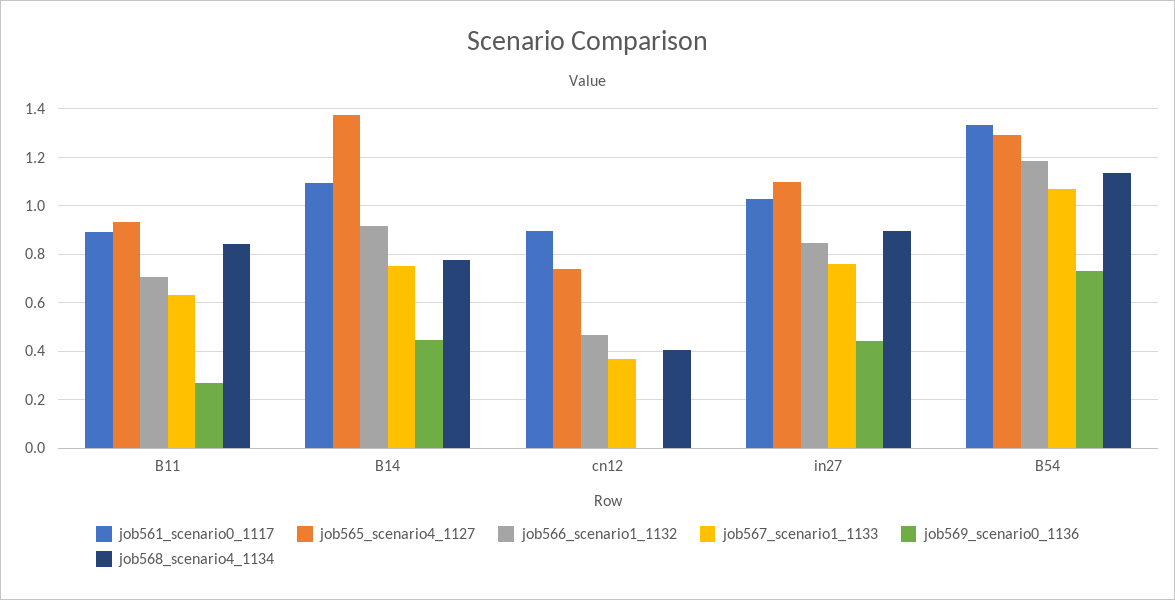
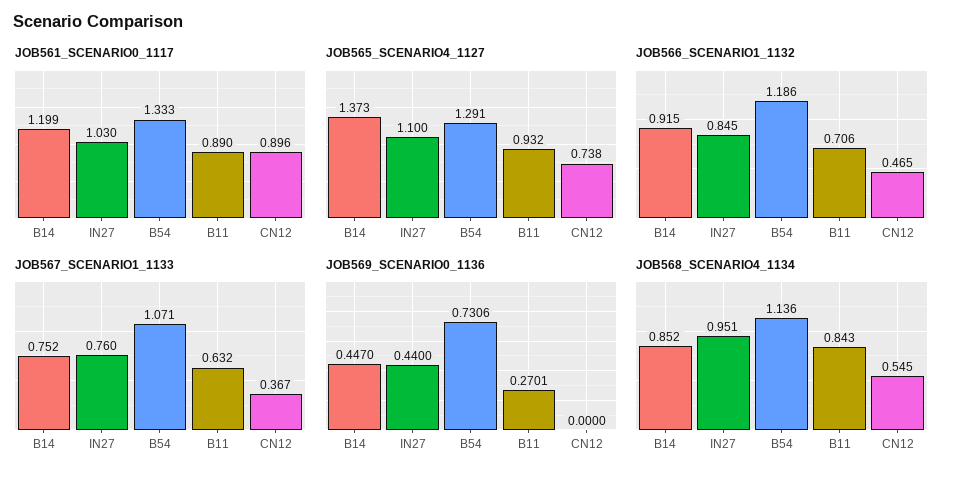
  {
    "job561_scenario0_1117": {
      "B11": 0.89,
-     "B14": 1.1,
+     "B14": 1.199,
      "cn12": 0.896,
      "in27": 1.03,
      "B54": 1.333
    },
    "job565_scenario4_1127": {
      "B11": 0.932,
      "B14": 1.373,
      "cn12": 0.738,
      "in27": 1.1,
      "B54": 1.291
    },
    "job566_scenario1_1132": {
      "B11": 0.706,
      "B14": 0.915,
      "cn12": 0.465,
      "in27": 0.845,
      "B54": 1.186
    },
    "job567_scenario1_1133": {
      "B11": 0.632,
      "B14": 0.752,
      "cn12": 0.367,
      "in27": 0.76,
      "B54": 1.071
    },
    "job569_scenario0_1136": {
      "B11": 0.2701,
      "B14": 0.447,
      "cn12": 0,
      "in27": 0.44,
      "B54": 0.7306
    },
    "job568_scenario4_1134": {
      "B11": 0.843,
-     "B14": 0.775,
+     "B14": 0.852,
-     "cn12": 0.4,
+     "cn12": 0.545,
-     "in27": 0.9,
+     "in27": 0.951,
      "B54": 1.136
    }
  }

